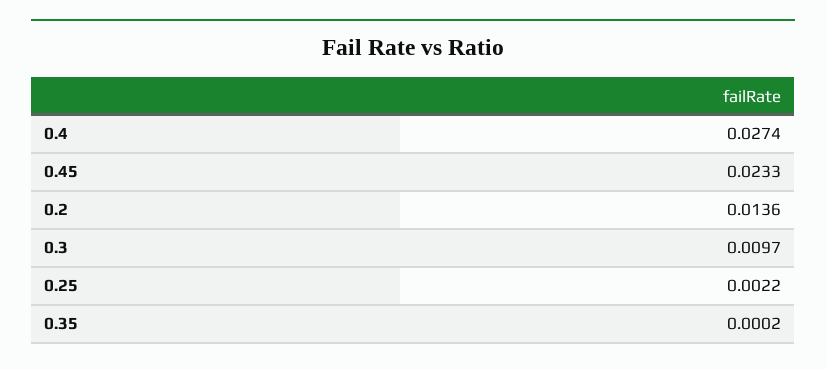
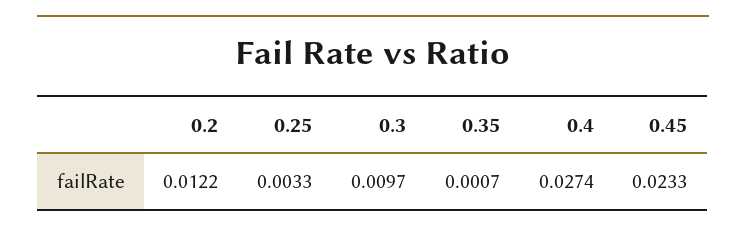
  {
    "0.4": 0.0274,
    "0.45": 0.0233,
-   "0.2": 0.0136,
+   "0.2": 0.0122,
    "0.3": 0.0097,
-   "0.25": 0.0022,
+   "0.25": 0.0033,
-   "0.35": 0.0002
+   "0.35": 0.0007
  }

